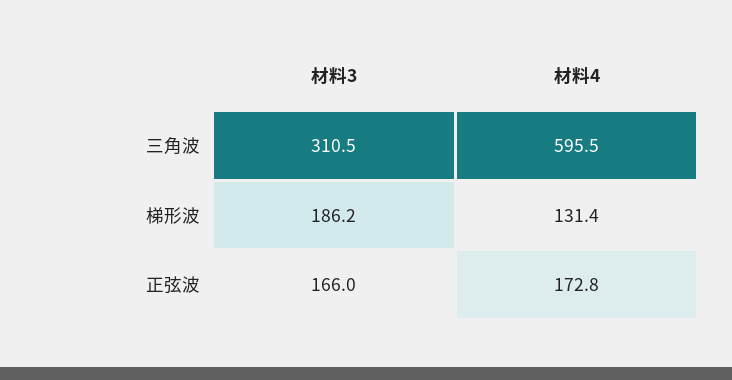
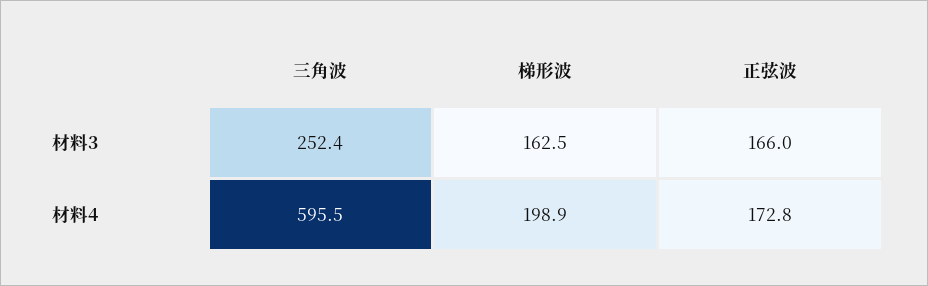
  {
    "材料3": {
-     "三角波": 310.5,
+     "三角波": 252.4,
-     "梯形波": 186.2,
+     "梯形波": 162.5,
      "正弦波": 166
    },
    "材料4": {
      "三角波": 595.5,
-     "梯形波": 131.4,
+     "梯形波": 198.9,
      "正弦波": 172.8
    }
  }

